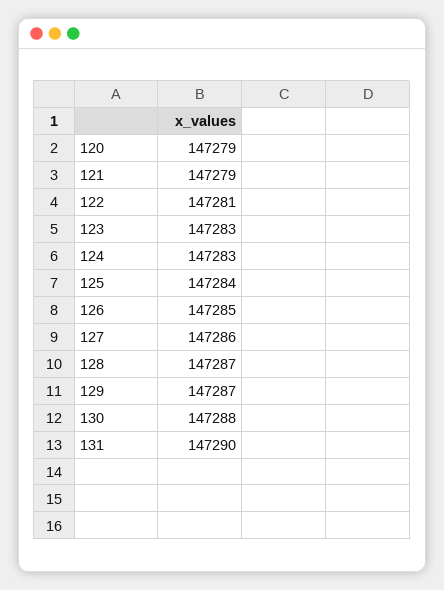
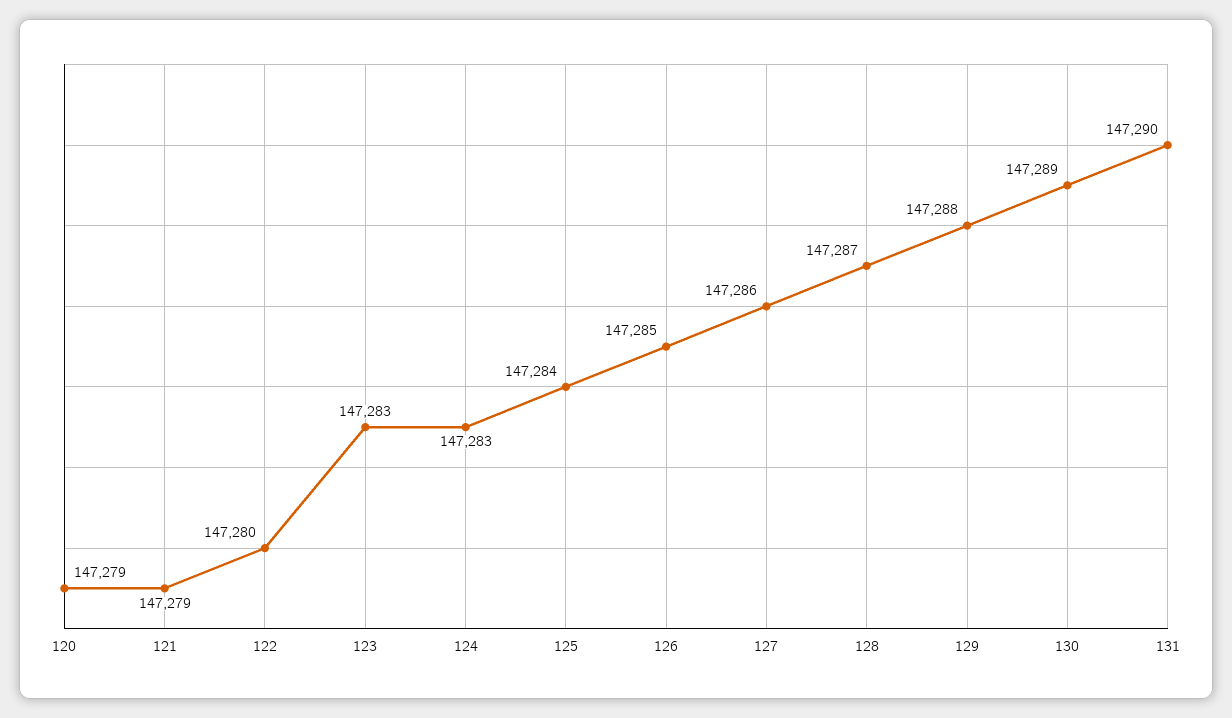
  {
    "120": 147279,
    "121": 147279,
-   "122": 147281,
+   "122": 147280,
    "123": 147283,
    "124": 147283,
    "125": 147284,
    "126": 147285,
    "127": 147286,
    "128": 147287,
-   "129": 147287,
+   "129": 147288,
-   "130": 147288,
+   "130": 147289,
    "131": 147290
  }

